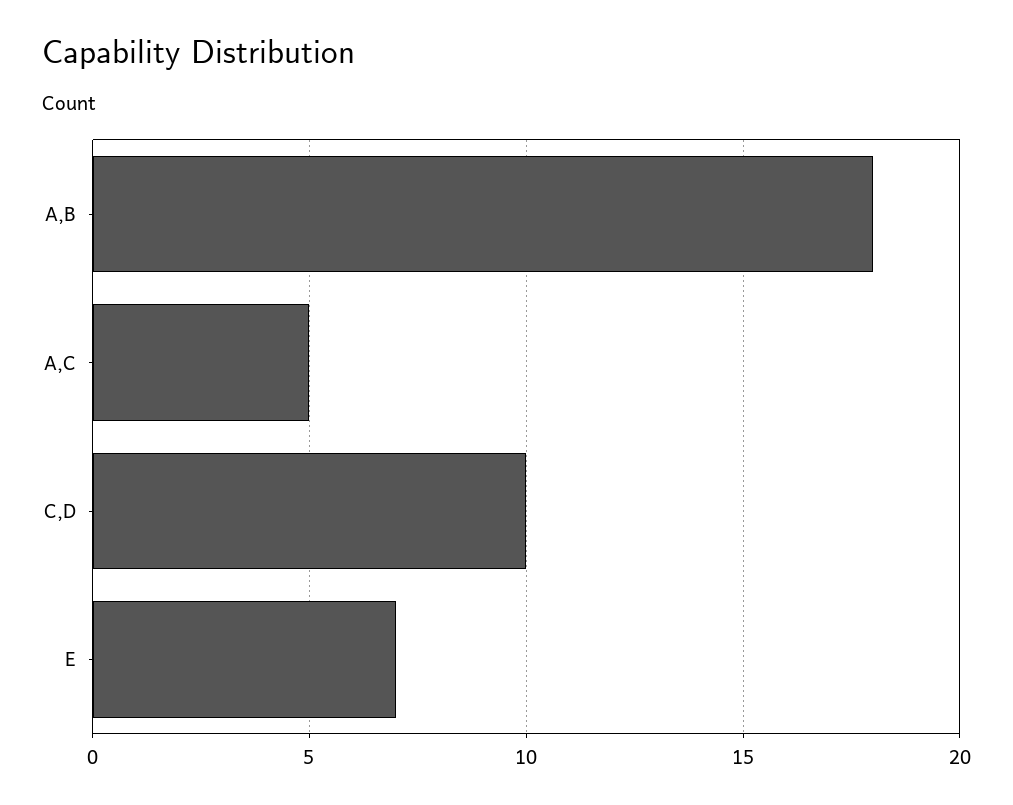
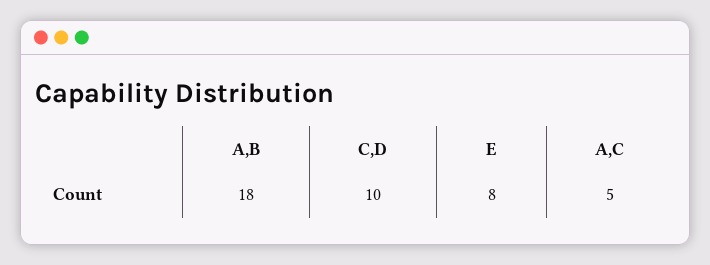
  {
    "A,B": 18,
    "A,C": 5,
    "C,D": 10,
-   "E": 7
+   "E": 8
  }

